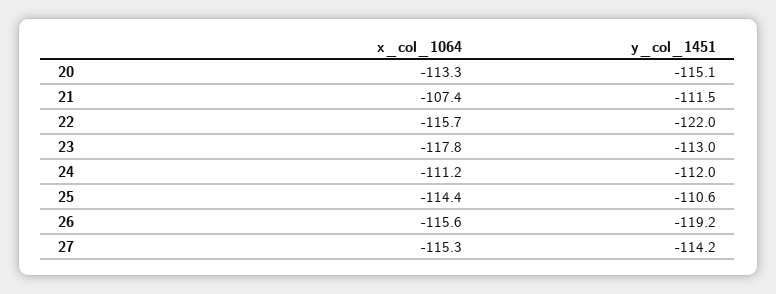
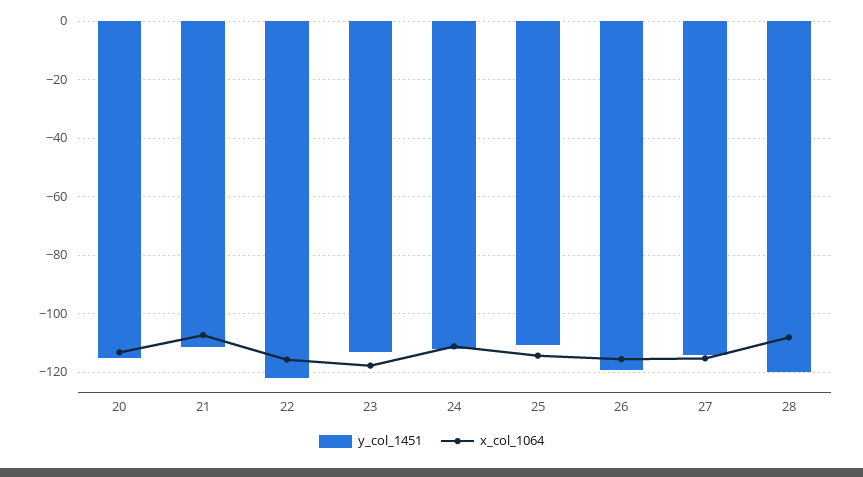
  {
    "x_col_1064": {
      "20": -113.3,
      "21": -107.4,
      "22": -115.7,
      "23": -117.8,
      "24": -111.2,
      "25": -114.4,
      "26": -115.6,
-     "27": -115.3
+     "27": -115.3,
+     "28": -107.5
    },
    "y_col_1451": {
      "20": -115.1,
      "21": -111.5,
      "22": -122,
      "23": -113,
      "24": -112,
      "25": -110.6,
      "26": -119.2,
-     "27": -114.2
+     "27": -114.2,
+     "28": -120
    }
  }

